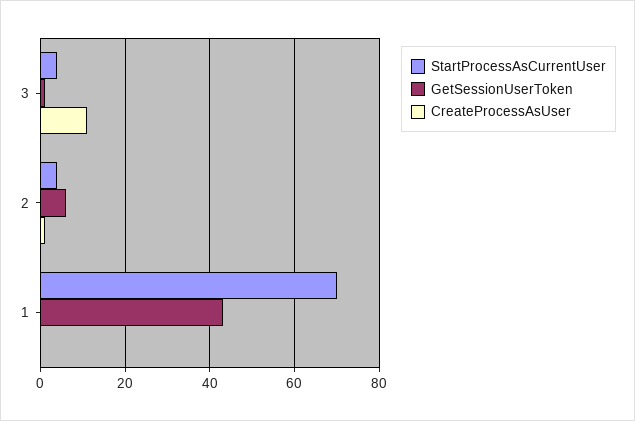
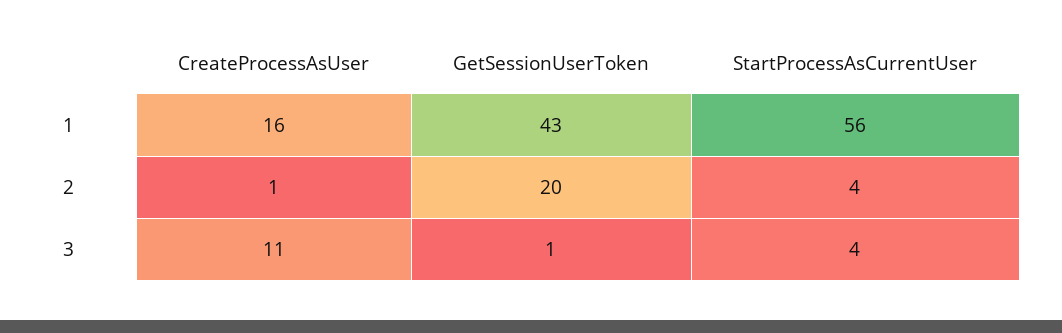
  {
    "StartProcessAsCurrentUser": {
      "3": 4,
      "2": 4,
-     "1": 70
+     "1": 56
    },
    "GetSessionUserToken": {
      "3": 1,
-     "2": 5,
+     "2": 20,
      "1": 43
    },
    "CreateProcessAsUser": {
      "3": 11,
      "2": 1,
-     "1": 0
+     "1": 16
    }
  }

